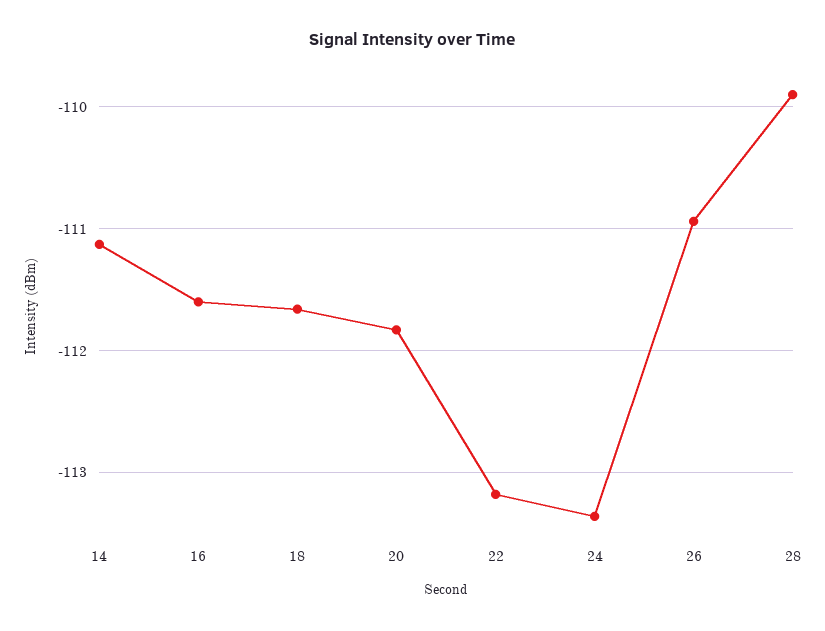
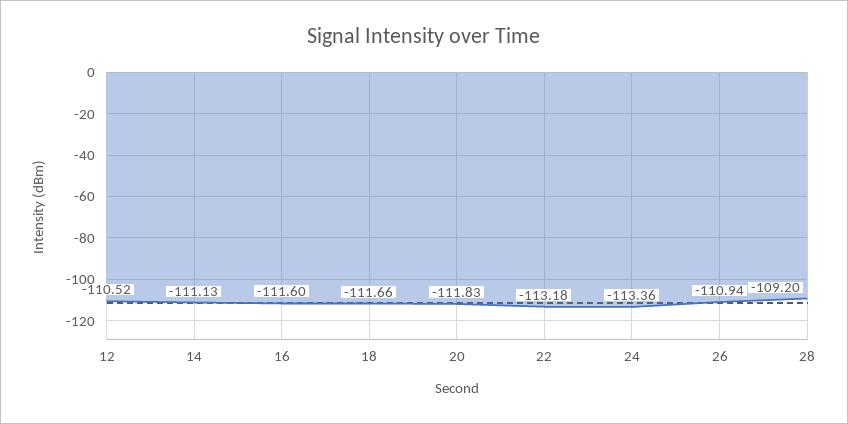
  {
    "14": -111.13,
    "16": -111.6,
    "18": -111.66,
    "20": -111.83,
    "22": -113.18,
    "24": -113.36,
    "26": -110.94,
-   "28": -109.9
+   "28": -109.2,
+   "12": -110.52
  }

